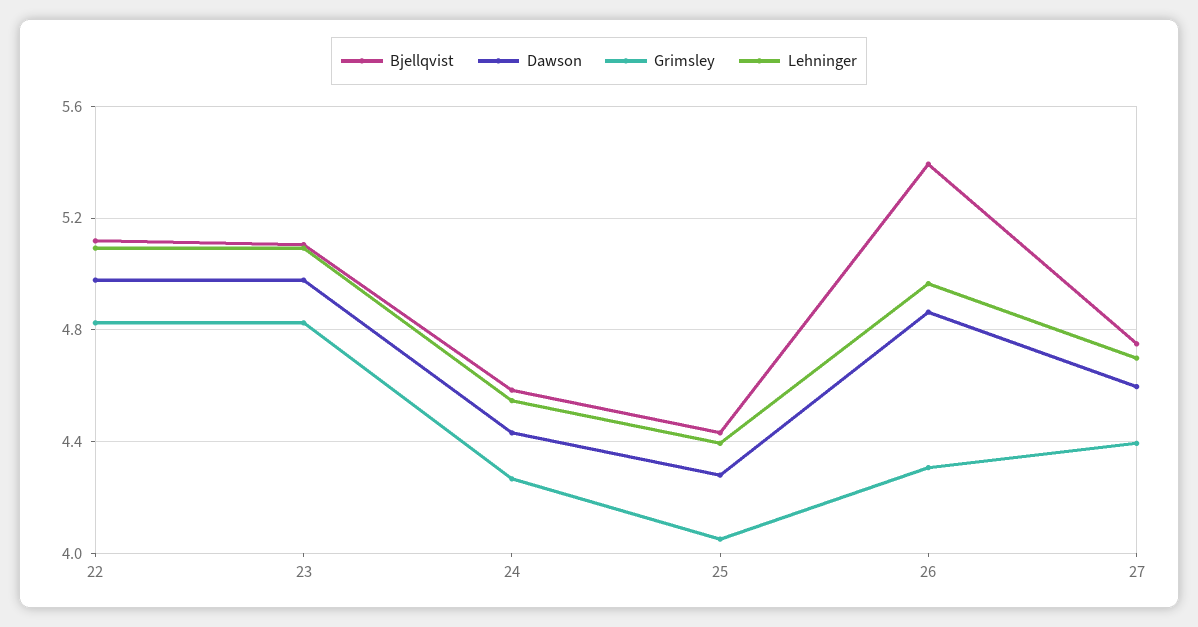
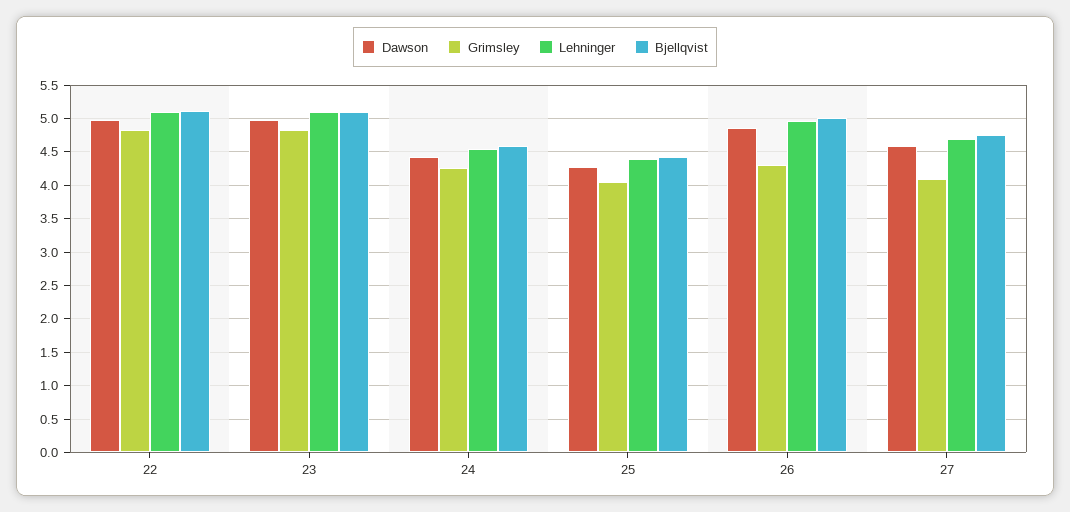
  {
    "Bjellqvist": {
      "22": 5.1,
      "23": 5.1,
      "24": 4.6,
      "25": 4.45,
-     "26": 5.4,
+     "26": 5,
      "27": 4.75
    },
    "Dawson": {
      "22": 5,
      "23": 5,
      "24": 4.45,
      "25": 4.3,
      "26": 4.85,
      "27": 4.6
    },
    "Grimsley": {
      "22": 4.85,
      "23": 4.85,
      "24": 4.25,
      "25": 4.05,
      "26": 4.3,
-     "27": 4.4
+     "27": 4.1
    },
    "Lehninger": {
      "22": 5.1,
      "23": 5.1,
      "24": 4.55,
      "25": 4.4,
      "26": 4.95,
      "27": 4.7
    }
  }

